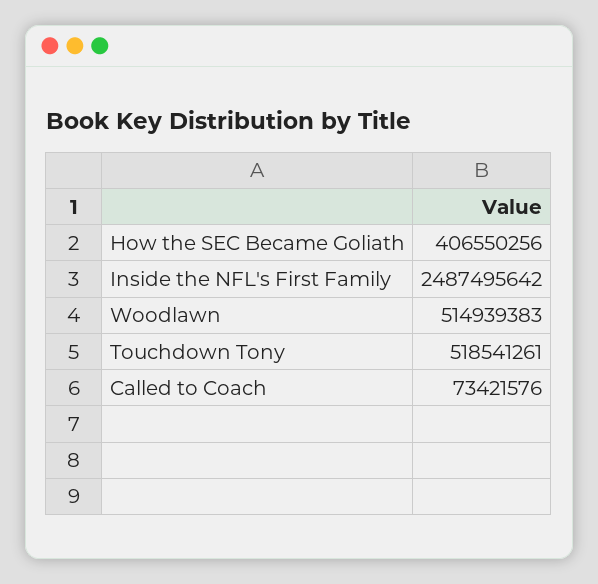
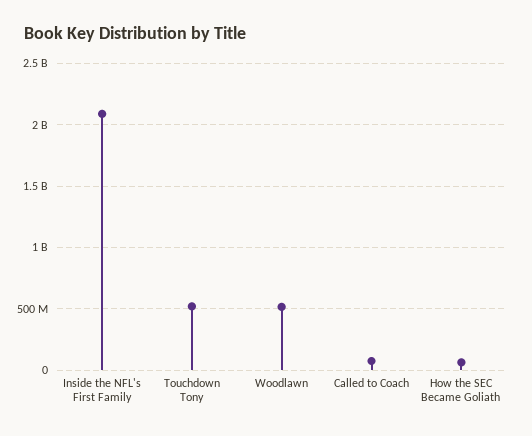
  {
-   "How the SEC Became Goliath": 406550256,
+   "How the SEC Became Goliath": 50000000,
-   "Inside the NFL's First Family": 2487495642,
+   "Inside the NFL's First Family": 2100000000,
    "Woodlawn": 514939383,
    "Touchdown Tony": 518541261,
    "Called to Coach": 73421576
  }

